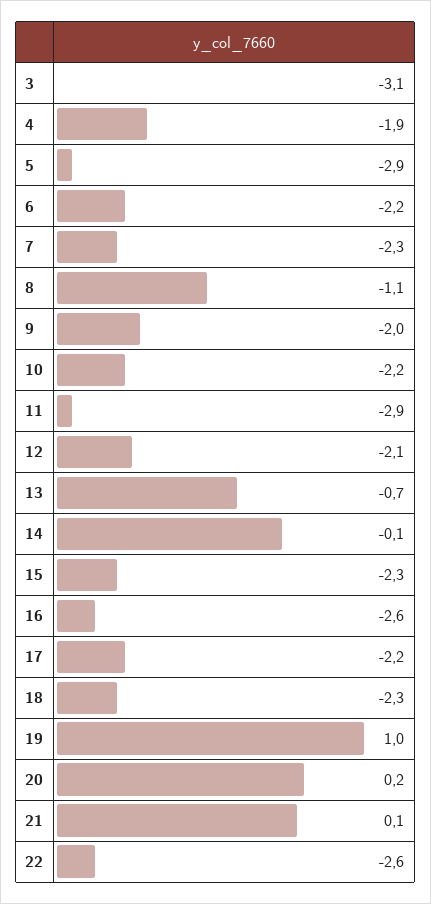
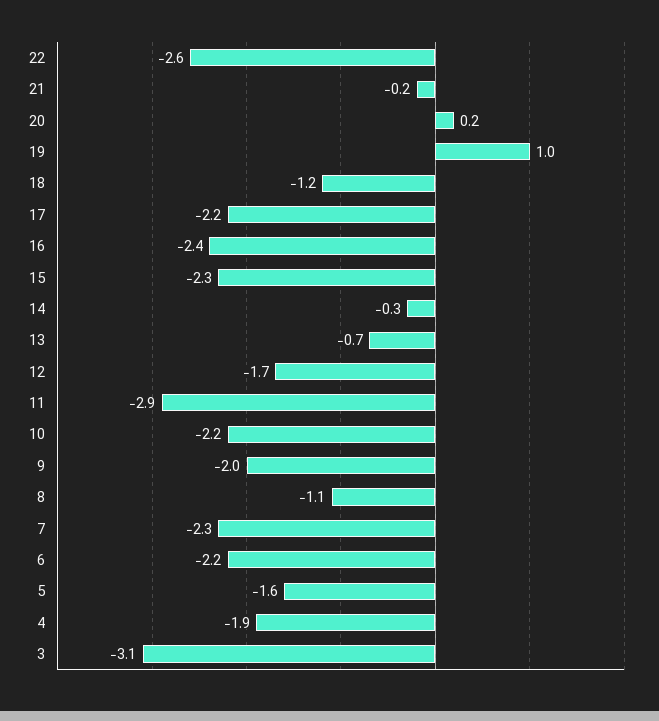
  {
    "3": -3.1,
    "4": -1.9,
-   "5": -2.9,
+   "5": -1.6,
    "6": -2.2,
    "7": -2.3,
    "8": -1.1,
    "9": -2,
    "10": -2.2,
    "11": -2.9,
-   "12": -2.1,
+   "12": -1.7,
    "13": -0.7,
-   "14": -0.1,
+   "14": -0.3,
    "15": -2.3,
-   "16": -2.6,
+   "16": -2.4,
    "17": -2.2,
-   "18": -2.3,
+   "18": -1.2,
    "19": 1,
    "20": 0.2,
-   "21": 0.1,
+   "21": -0.2,
    "22": -2.6
  }

